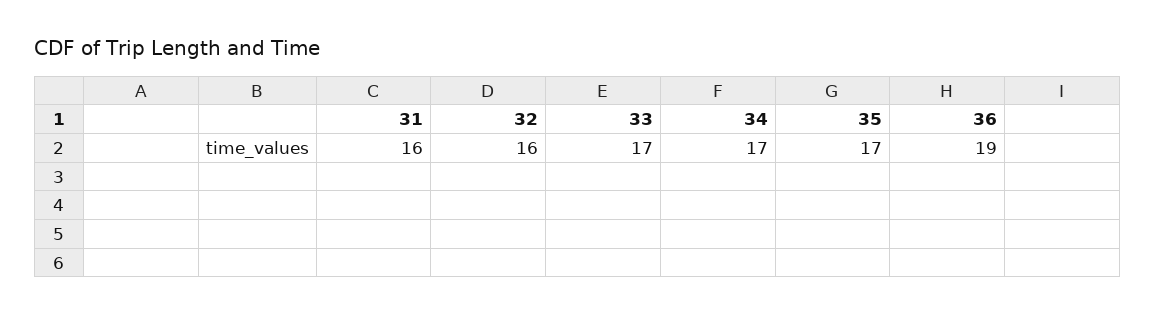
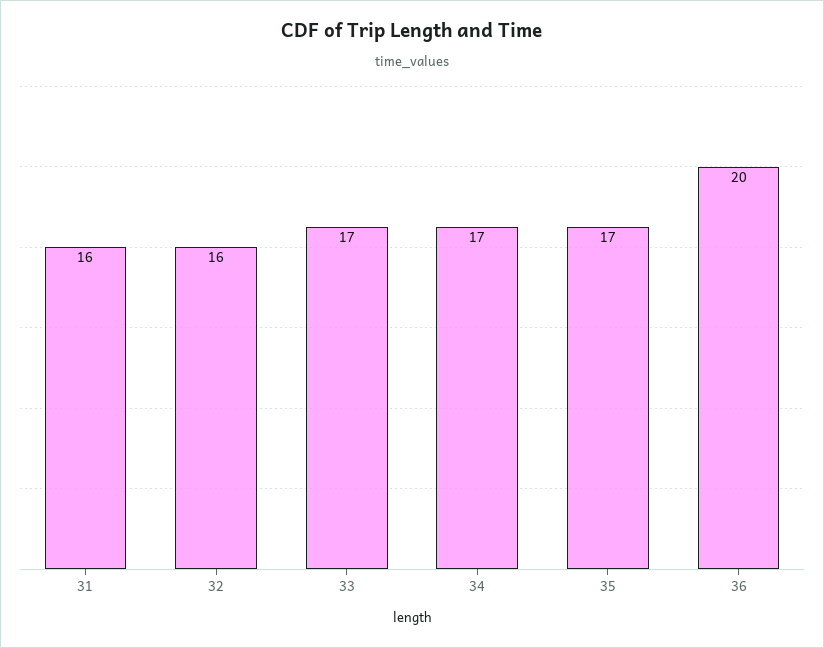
  {
    "31": 16,
    "32": 16,
    "33": 17,
    "34": 17,
    "35": 17,
-   "36": 19
+   "36": 20
  }

